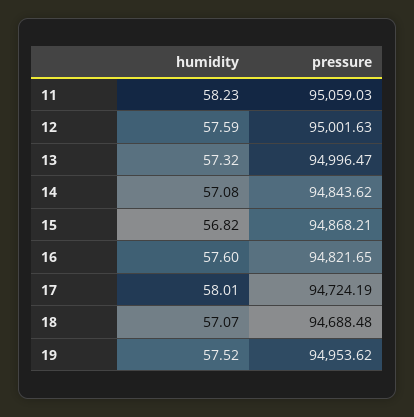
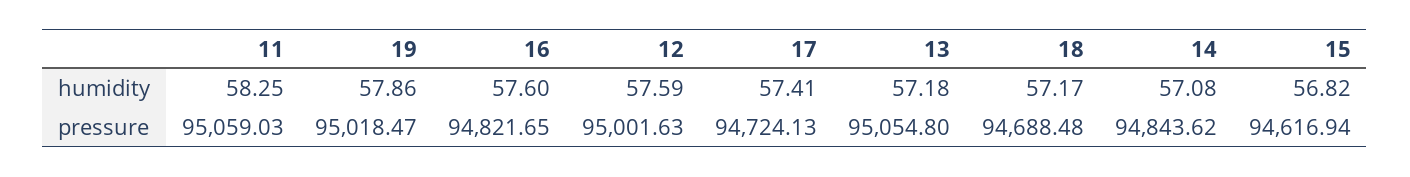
  {
    "humidity": {
-     "11": 58.23,
+     "11": 58.25,
      "12": 57.59,
-     "13": 57.32,
+     "13": 57.18,
      "14": 57.08,
      "15": 56.82,
      "16": 57.6,
-     "17": 58.01,
+     "17": 57.41,
-     "18": 57.07,
+     "18": 57.17,
-     "19": 57.52
+     "19": 57.86
    },
    "pressure": {
      "11": 95059.03,
      "12": 95001.63,
-     "13": 94996.47,
+     "13": 95054.8,
      "14": 94843.62,
-     "15": 94868.21,
+     "15": 94616.94,
      "16": 94821.65,
-     "17": 94724.19,
+     "17": 94724.13,
      "18": 94688.48,
-     "19": 94953.62
+     "19": 95018.47
    }
  }

